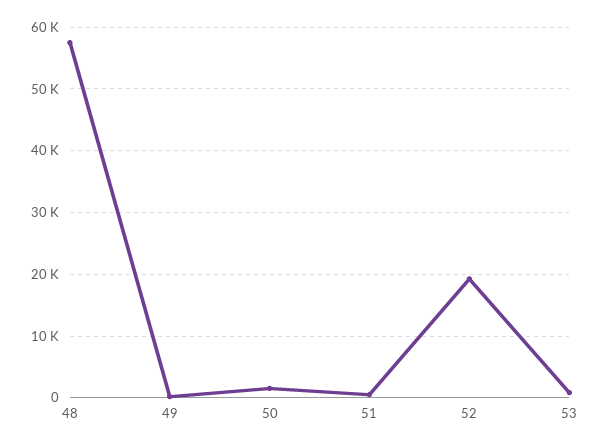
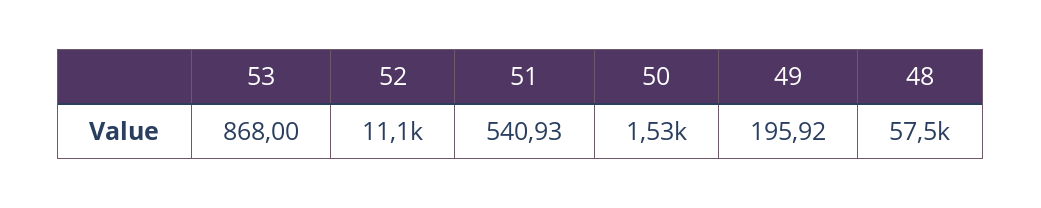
  {
    "48": 57500,
    "49": 195.92,
    "50": 1530,
    "51": 540.93,
-   "52": 19000,
+   "52": 11100,
    "53": 868
  }

